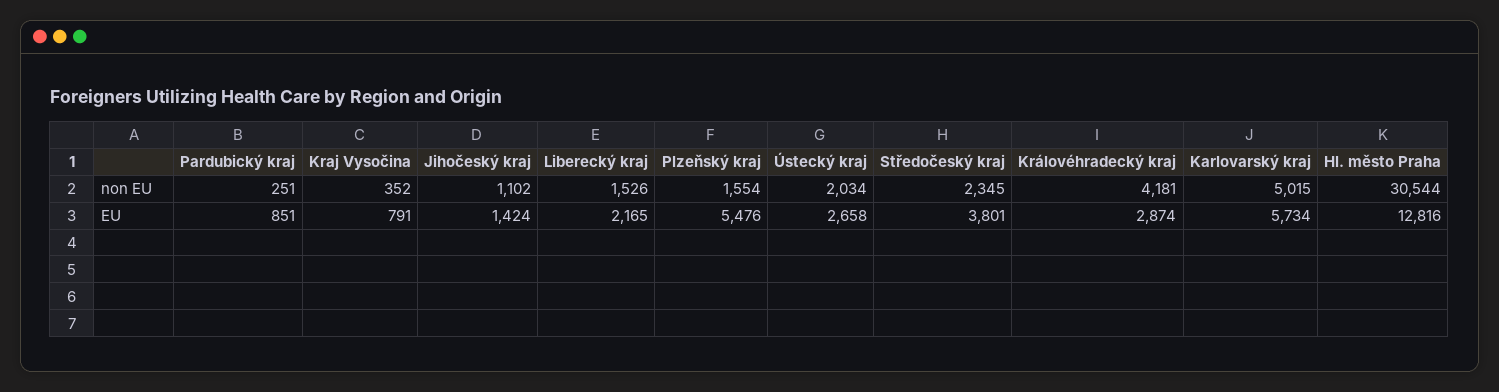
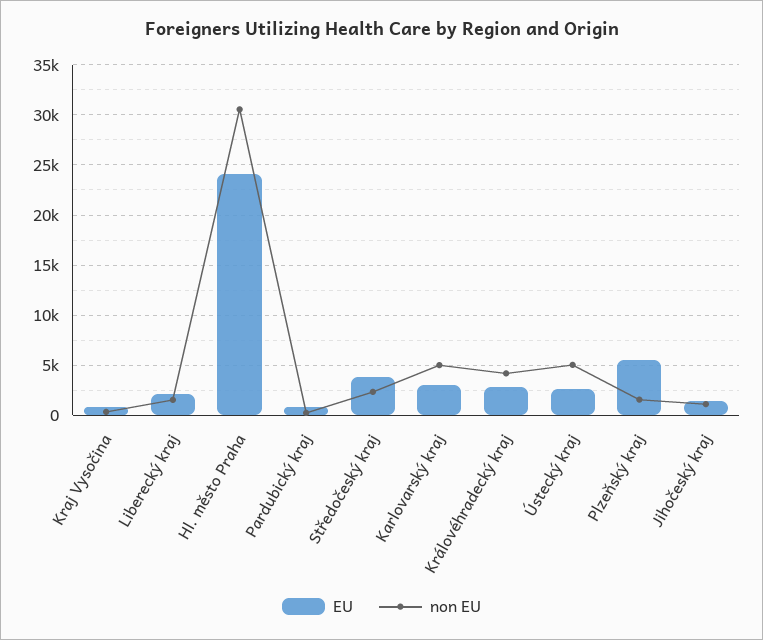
  {
    "non EU": {
      "Pardubický kraj": 251,
      "Kraj Vysočina": 352,
      "Jihočeský kraj": 1102,
      "Liberecký kraj": 1526,
      "Plzeňský kraj": 1554,
-     "Ústecký kraj": 2034,
+     "Ústecký kraj": 5000,
      "Středočeský kraj": 2345,
      "Královéhradecký kraj": 4181,
      "Karlovarský kraj": 5015,
      "Hl. město Praha": 30544
    },
    "EU": {
      "Pardubický kraj": 851,
      "Kraj Vysočina": 791,
      "Jihočeský kraj": 1424,
      "Liberecký kraj": 2165,
      "Plzeňský kraj": 5476,
      "Ústecký kraj": 2658,
      "Středočeský kraj": 3801,
      "Královéhradecký kraj": 2874,
-     "Karlovarský kraj": 5734,
+     "Karlovarský kraj": 3000,
-     "Hl. město Praha": 12816
+     "Hl. město Praha": 24000
    }
  }

